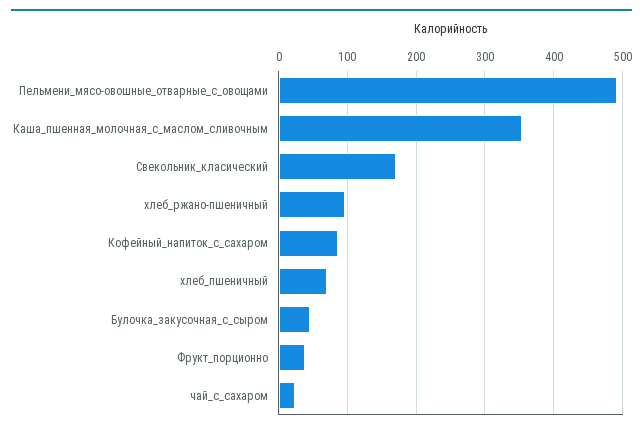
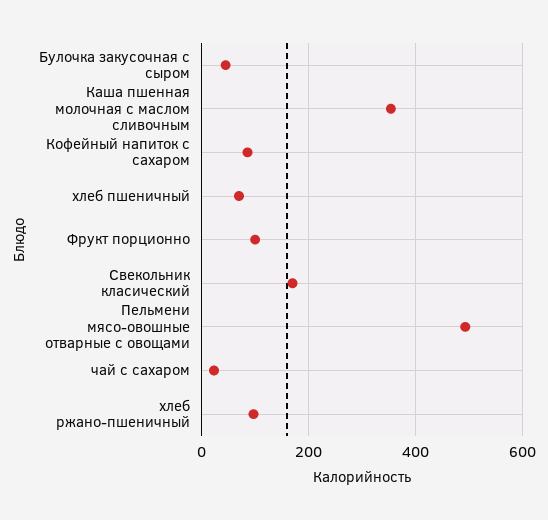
  {
    "Пельмени_мясо-овошные_отварные_с_овощами": 490,
    "Каша_пшенная_молочная_с_маслом_сливочным": 350,
    "Свекольник_класический": 170,
    "хлеб_ржано-пшеничный": 100,
    "Кофейный_напиток_с_сахаром": 90,
    "хлеб_пшеничный": 70,
    "Булочка_закусочная_с_сыром": 50,
-   "Фрукт_порционно": 40,
+   "Фрукт_порционно": 100,
    "чай_с_сахаром": 20
  }

